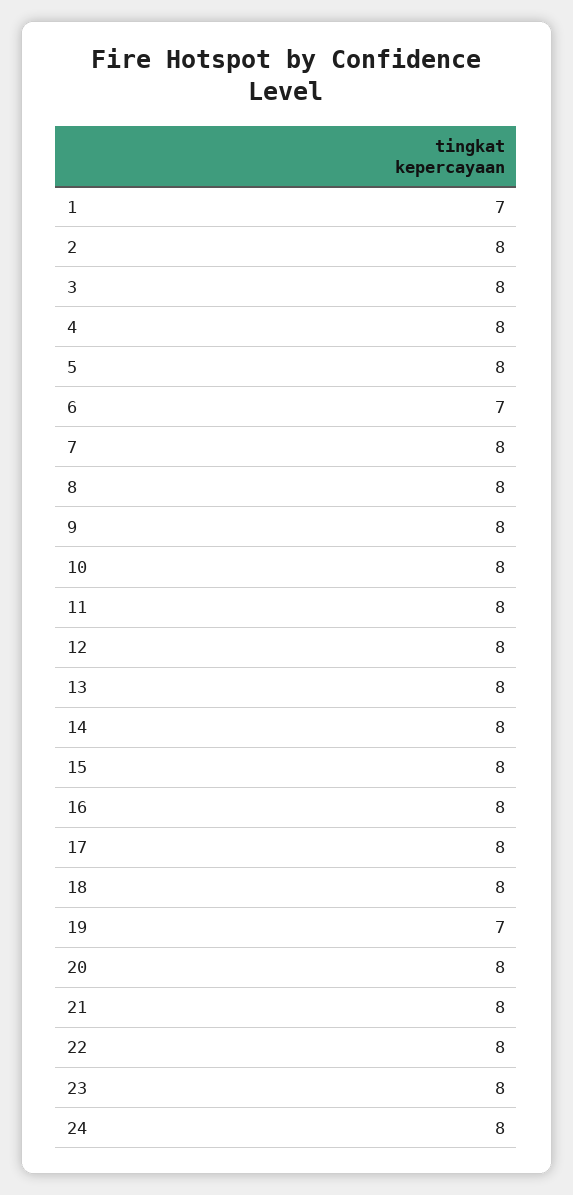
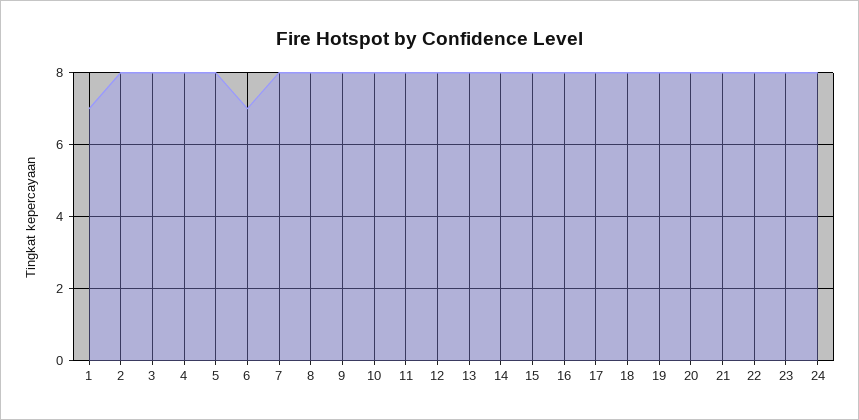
  {
    "1": 7,
    "2": 8,
    "3": 8,
    "4": 8,
    "5": 8,
    "6": 7,
    "7": 8,
    "8": 8,
    "9": 8,
    "10": 8,
    "11": 8,
    "12": 8,
    "13": 8,
    "14": 8,
    "15": 8,
    "16": 8,
    "17": 8,
    "18": 8,
-   "19": 7,
+   "19": 8,
    "20": 8,
    "21": 8,
    "22": 8,
    "23": 8,
    "24": 8
  }

